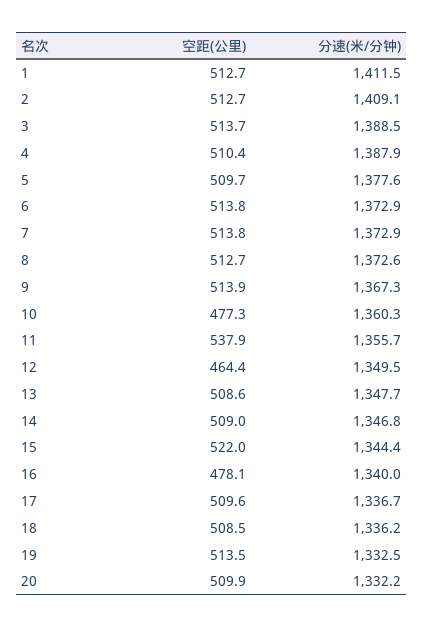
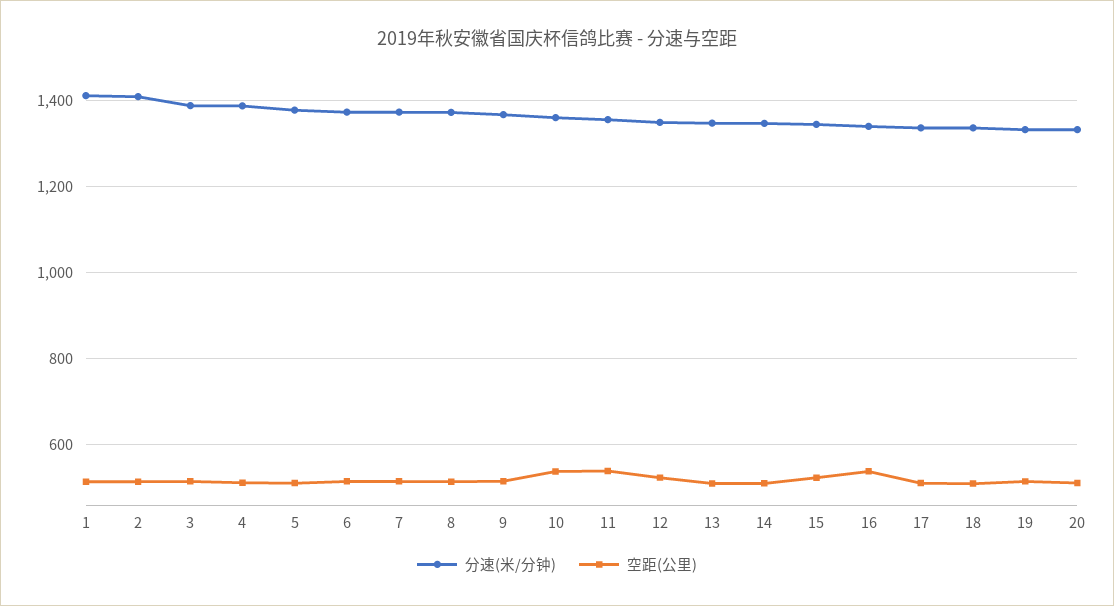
  {
    "空距(公里)": {
      "1": 512.7,
      "2": 512.7,
      "3": 513.7,
      "4": 510.4,
      "5": 509.7,
      "6": 513.8,
      "7": 513.8,
      "8": 512.7,
      "9": 513.9,
-     "10": 477.3,
+     "10": 540,
      "11": 537.9,
-     "12": 464.4,
+     "12": 520,
      "13": 508.6,
      "14": 509,
      "15": 522,
-     "16": 478.1,
+     "16": 540,
      "17": 509.6,
      "18": 508.5,
      "19": 513.5,
      "20": 509.9
    },
    "分速(米/分钟)": {
      "1": 1411.5,
      "2": 1409.1,
      "3": 1388.5,
      "4": 1387.9,
      "5": 1377.6,
      "6": 1372.9,
      "7": 1372.9,
      "8": 1372.6,
      "9": 1367.3,
      "10": 1360.3,
      "11": 1355.7,
      "12": 1349.5,
      "13": 1347.7,
      "14": 1346.8,
      "15": 1344.4,
      "16": 1340,
      "17": 1336.7,
      "18": 1336.2,
      "19": 1332.5,
      "20": 1332.2
    }
  }

